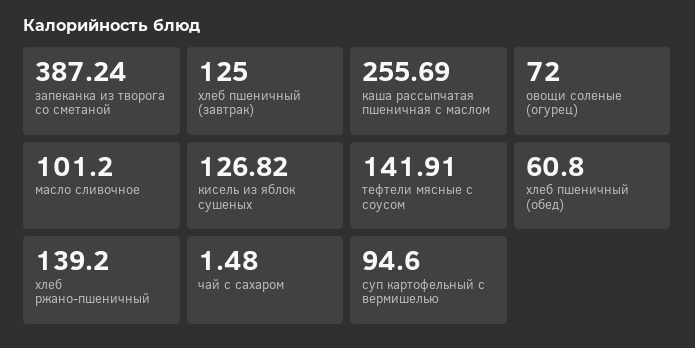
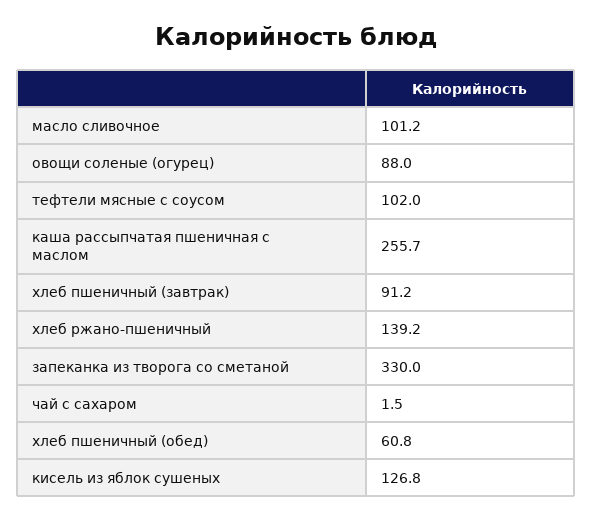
  {
-   "запеканка из творога со сметаной": 387.24,
+   "запеканка из творога со сметаной": 330,
-   "хлеб пшеничный (завтрак)": 125,
+   "хлеб пшеничный (завтрак)": 91.2,
    "каша рассыпчатая пшеничная с маслом": 255.69,
-   "овощи соленые (огурец)": 72,
+   "овощи соленые (огурец)": 88,
    "масло сливочное": 101.2,
    "кисель из яблок сушеных": 126.82,
-   "тефтели мясные с соусом": 141.91,
+   "тефтели мясные с соусом": 102,
    "хлеб пшеничный (обед)": 60.8,
    "хлеб ржано-пшеничный": 139.2,
-   "чай с сахаром": 1.48,
+   "чай с сахаром": 1.48
-   "суп картофельный с вермишелью": 94.6
  }

